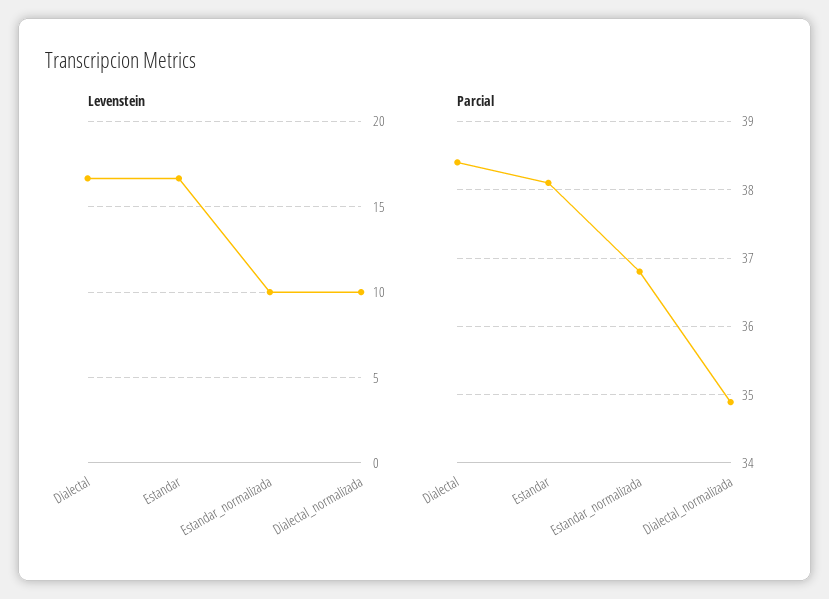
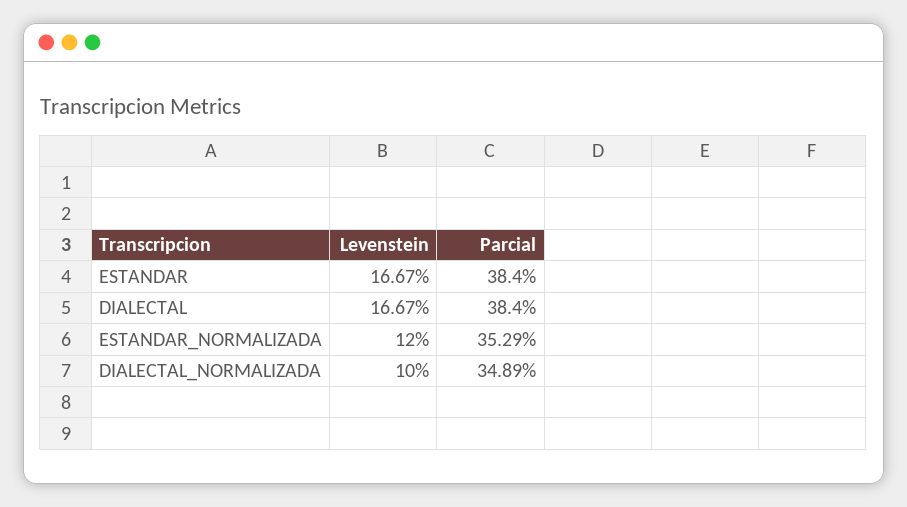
  {
    "Levenstein": {
      "Dialectal": 16.67,
      "Estandar": 16.67,
-     "Estandar_normalizada": 10,
+     "Estandar_normalizada": 12,
      "Dialectal_normalizada": 10
    },
    "Parcial": {
      "Dialectal": 38.4,
-     "Estandar": 38.1,
+     "Estandar": 38.4,
-     "Estandar_normalizada": 36.8,
+     "Estandar_normalizada": 35.29,
      "Dialectal_normalizada": 34.89
    }
  }

